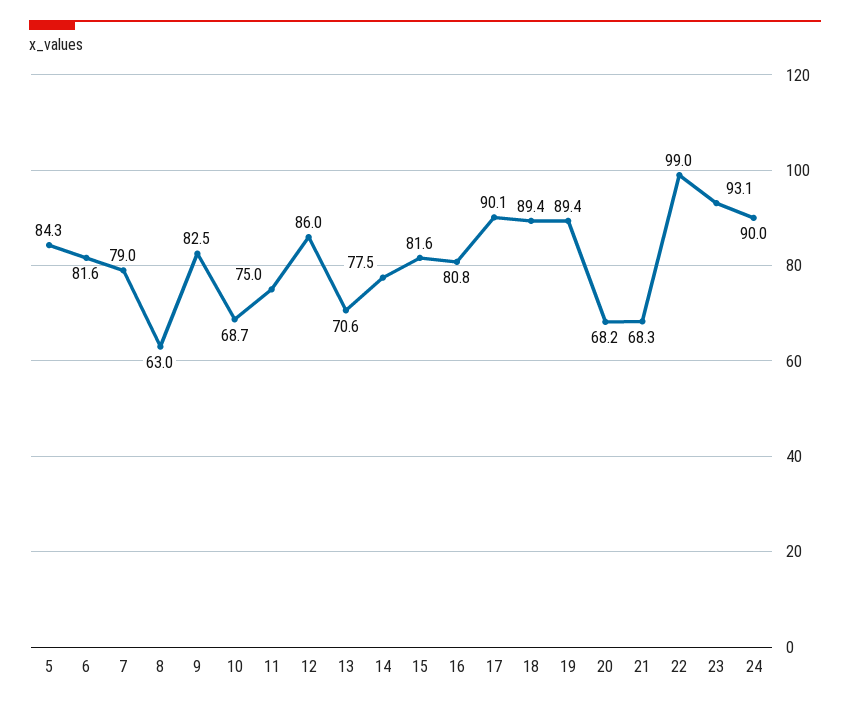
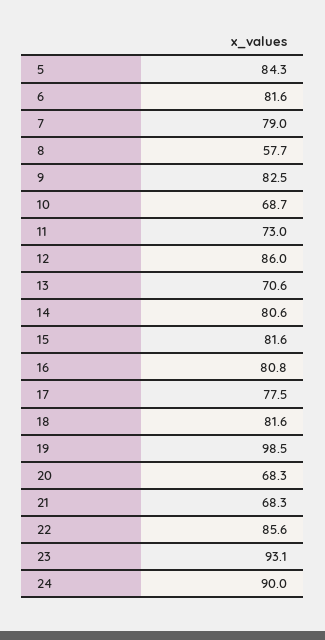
  {
    "5": 84.3,
    "6": 81.6,
    "7": 79,
-   "8": 63,
+   "8": 57.7,
    "9": 82.5,
    "10": 68.7,
-   "11": 75,
+   "11": 73,
    "12": 86,
    "13": 70.6,
-   "14": 77.5,
+   "14": 80.6,
    "15": 81.6,
    "16": 80.8,
-   "17": 90.1,
+   "17": 77.5,
-   "18": 89.4,
+   "18": 81.6,
-   "19": 89.4,
+   "19": 98.5,
-   "20": 68.2,
+   "20": 68.3,
    "21": 68.3,
-   "22": 99,
+   "22": 85.6,
    "23": 93.1,
    "24": 90
  }

